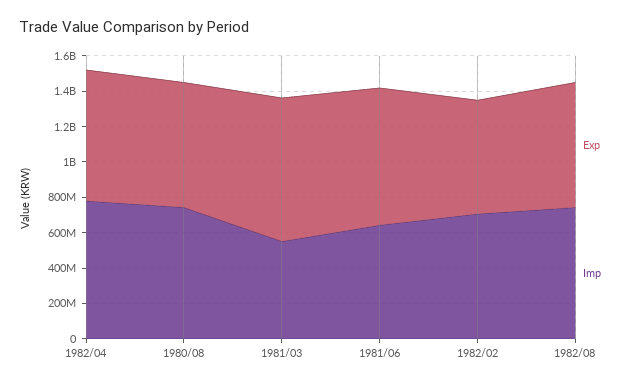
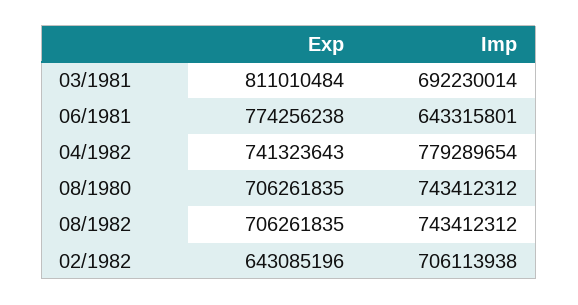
  {
    "Exp": {
      "1982/04": 741323643,
      "1980/08": 706261835,
      "1981/03": 811010484,
      "1981/06": 774256238,
      "1982/02": 643085196,
      "1982/08": 706261835
    },
    "Imp": {
      "1982/04": 779289654,
      "1980/08": 743412312,
-     "1981/03": 550000000,
+     "1981/03": 692230014,
      "1981/06": 643315801,
      "1982/02": 706113938,
      "1982/08": 743412312
    }
  }

